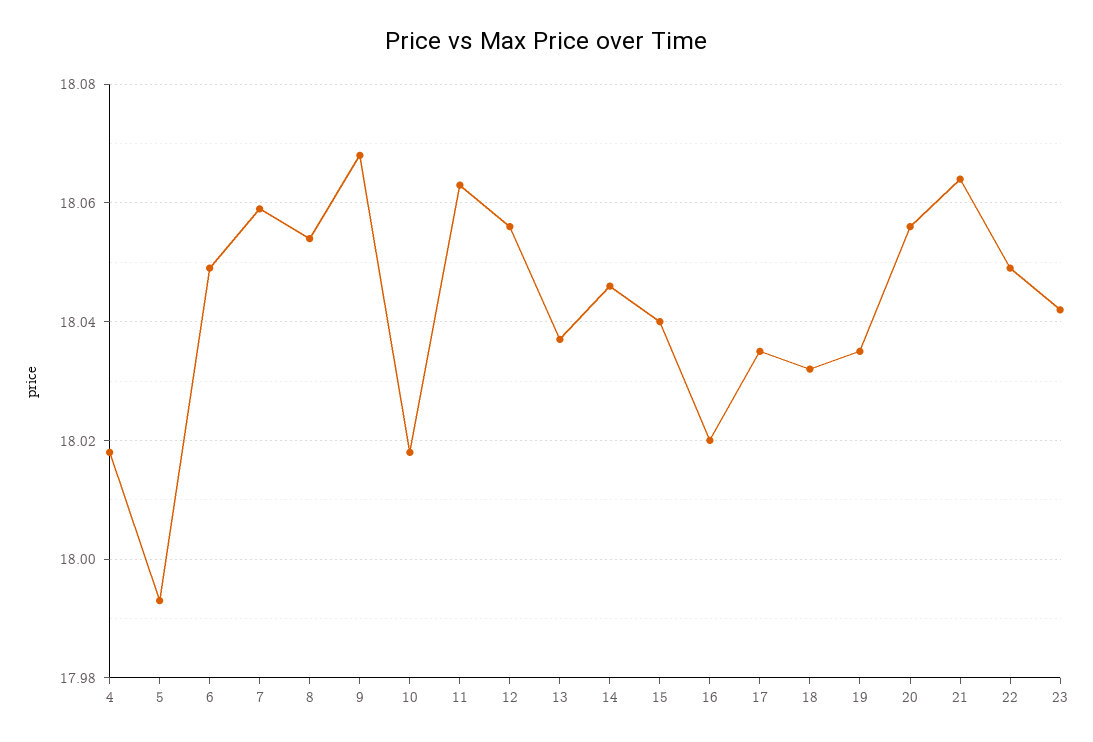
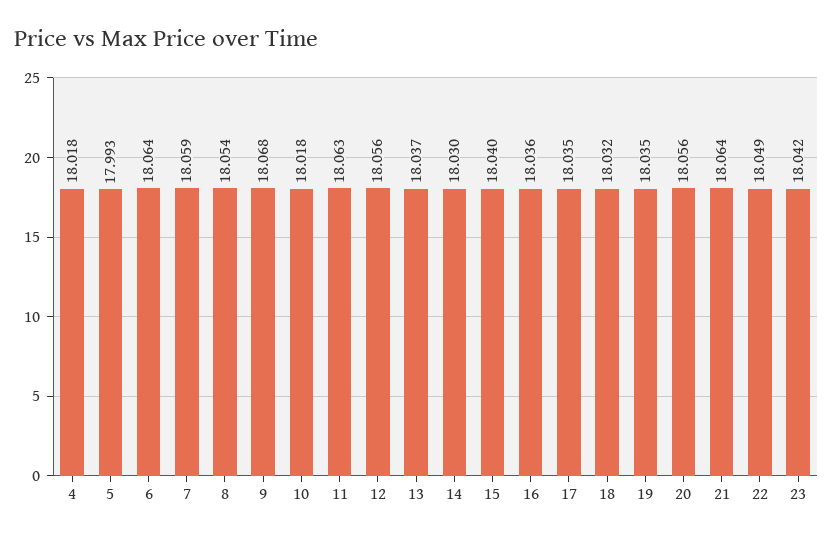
  {
    "4": 18.018,
    "5": 17.993,
-   "6": 18.05,
+   "6": 18.064,
    "7": 18.059,
    "8": 18.054,
    "9": 18.068,
    "10": 18.018,
    "11": 18.063,
    "12": 18.056,
    "13": 18.037,
-   "14": 18.045,
+   "14": 18.03,
    "15": 18.04,
-   "16": 18.02,
+   "16": 18.036,
    "17": 18.035,
    "18": 18.032,
    "19": 18.035,
    "20": 18.056,
    "21": 18.064,
    "22": 18.049,
    "23": 18.042
  }

